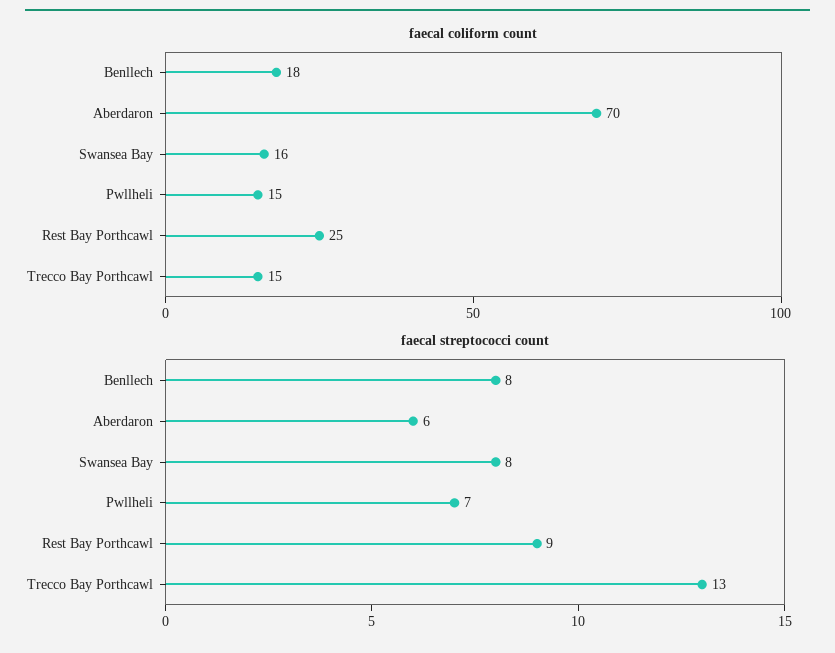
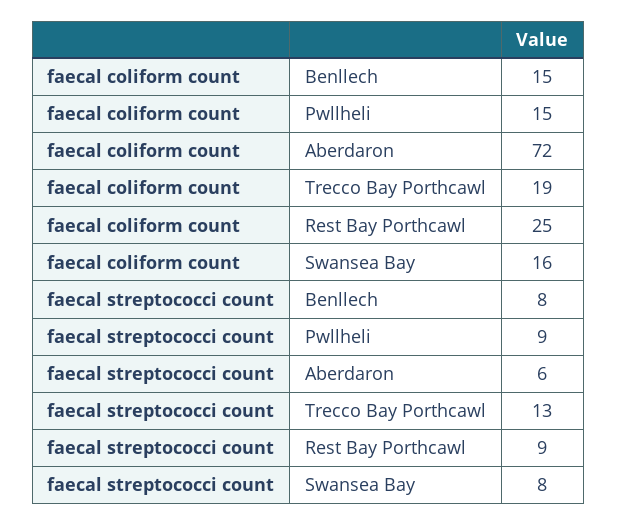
  {
    "faecal coliform count": {
-     "Benllech": 18,
+     "Benllech": 15,
-     "Aberdaron": 70,
+     "Aberdaron": 72,
      "Swansea Bay": 16,
      "Pwllheli": 15,
      "Rest Bay Porthcawl": 25,
-     "Trecco Bay Porthcawl": 15
+     "Trecco Bay Porthcawl": 19
    },
    "faecal streptococci count": {
      "Benllech": 8,
      "Aberdaron": 6,
      "Swansea Bay": 8,
-     "Pwllheli": 7,
+     "Pwllheli": 9,
      "Rest Bay Porthcawl": 9,
      "Trecco Bay Porthcawl": 13
    }
  }

